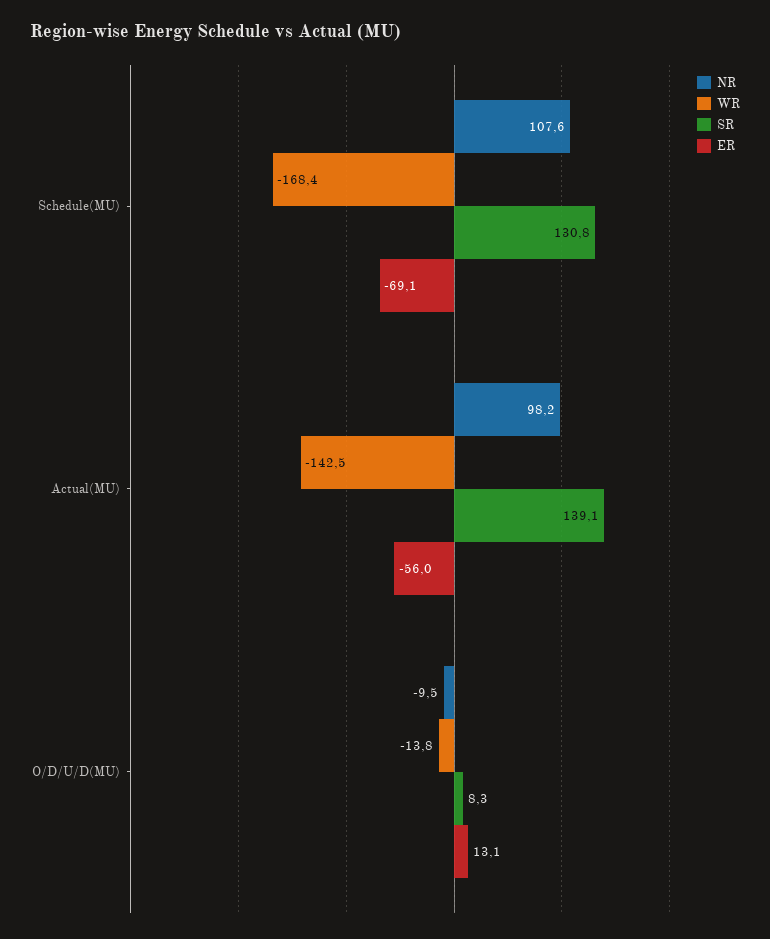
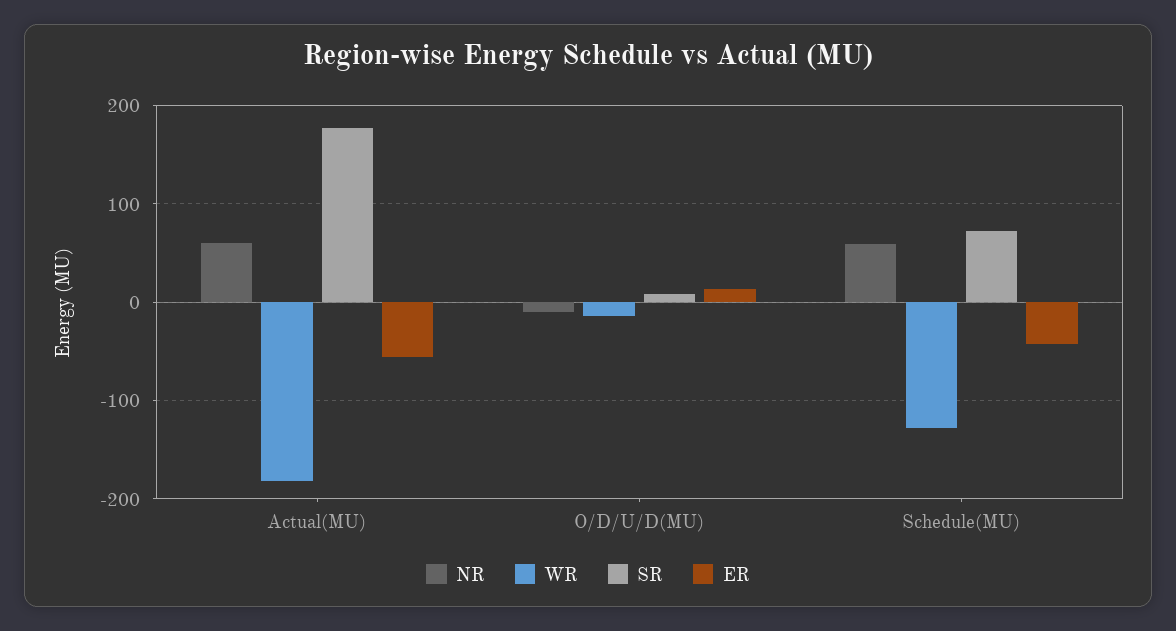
  {
    "NR": {
-     "Schedule(MU)": 107.6,
+     "Schedule(MU)": 60,
-     "Actual(MU)": 98.2,
+     "Actual(MU)": 60,
      "O/D/U/D(MU)": -9.5
    },
    "WR": {
-     "Schedule(MU)": -168.4,
+     "Schedule(MU)": -130,
-     "Actual(MU)": -142.5,
+     "Actual(MU)": -180,
      "O/D/U/D(MU)": -13.8
    },
    "SR": {
-     "Schedule(MU)": 130.8,
+     "Schedule(MU)": 70,
-     "Actual(MU)": 139.1,
+     "Actual(MU)": 180,
      "O/D/U/D(MU)": 8.3
    },
    "ER": {
-     "Schedule(MU)": -69.1,
+     "Schedule(MU)": -40,
      "Actual(MU)": -56,
      "O/D/U/D(MU)": 13.1
    }
  }

